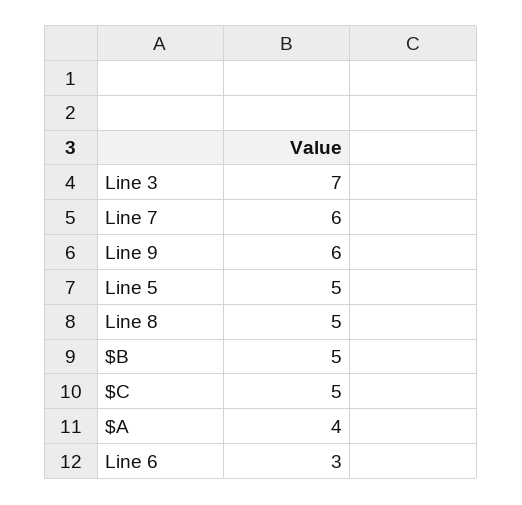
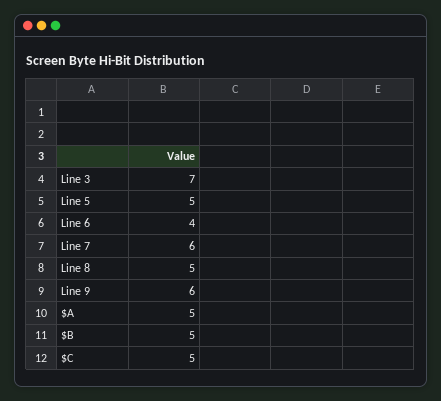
  {
    "Line 3": 7,
    "Line 7": 6,
    "Line 9": 6,
    "Line 5": 5,
    "Line 8": 5,
    "$B": 5,
    "$C": 5,
-   "$A": 4,
+   "$A": 5,
-   "Line 6": 3
+   "Line 6": 4
  }

